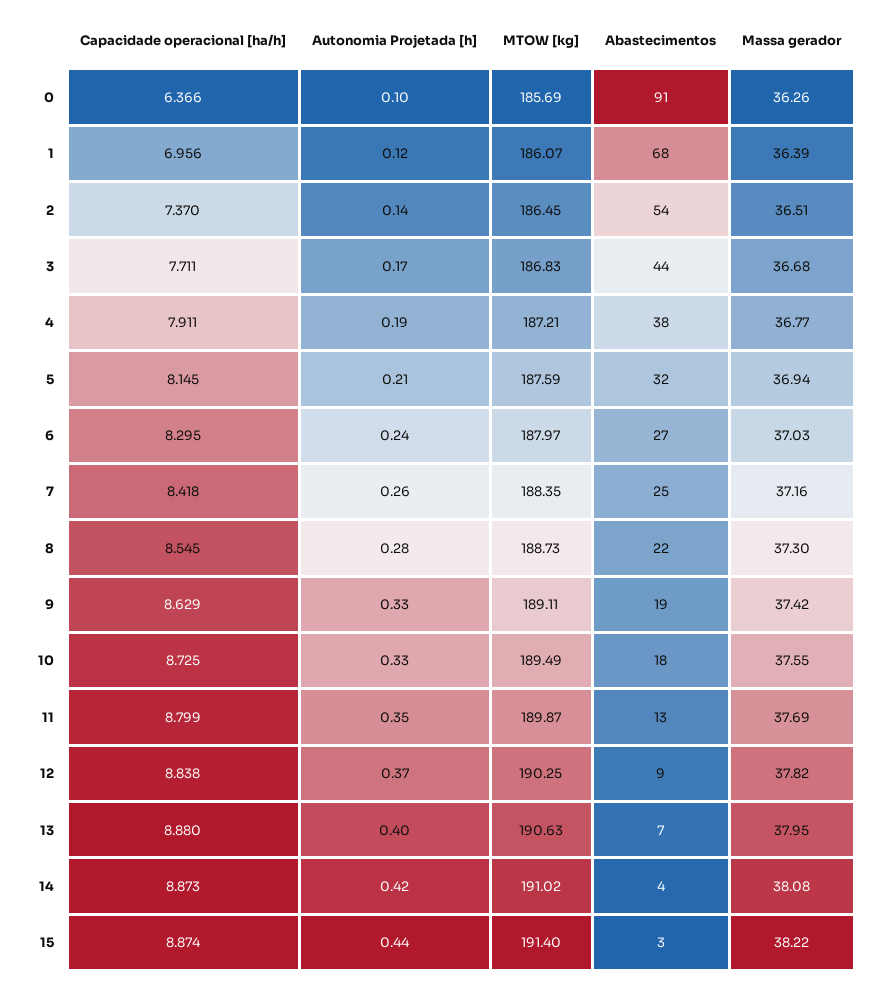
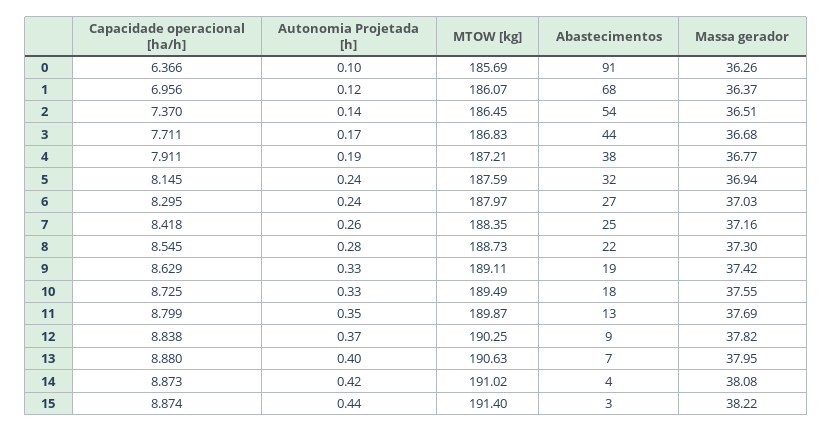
  {
    "Capacidade operacional [ha/h]": {
      "0": 6.366,
      "1": 6.956,
      "2": 7.37,
      "3": 7.711,
      "4": 7.911,
      "5": 8.145,
      "6": 8.295,
      "7": 8.418,
      "8": 8.545,
      "9": 8.629,
      "10": 8.725,
      "11": 8.799,
      "12": 8.838,
      "13": 8.88,
      "14": 8.873,
      "15": 8.874
    },
    "Autonomia Projetada [h]": {
      "0": 0.1,
      "1": 0.12,
      "2": 0.14,
      "3": 0.17,
      "4": 0.19,
-     "5": 0.21,
+     "5": 0.24,
      "6": 0.24,
      "7": 0.26,
      "8": 0.28,
      "9": 0.33,
      "10": 0.33,
      "11": 0.35,
      "12": 0.37,
      "13": 0.4,
      "14": 0.42,
      "15": 0.44
    },
    "MTOW [kg]": {
      "0": 185.69,
      "1": 186.07,
      "2": 186.45,
      "3": 186.83,
      "4": 187.21,
      "5": 187.59,
      "6": 187.97,
      "7": 188.35,
      "8": 188.73,
      "9": 189.11,
      "10": 189.49,
      "11": 189.87,
      "12": 190.25,
      "13": 190.63,
      "14": 191.02,
      "15": 191.4
    },
    "Abastecimentos": {
      "0": 91,
      "1": 68,
      "2": 54,
      "3": 44,
      "4": 38,
      "5": 32,
      "6": 27,
      "7": 25,
      "8": 22,
      "9": 19,
      "10": 18,
      "11": 13,
      "12": 9,
      "13": 7,
      "14": 4,
      "15": 3
    },
    "Massa gerador": {
      "0": 36.26,
-     "1": 36.39,
+     "1": 36.37,
      "2": 36.51,
      "3": 36.68,
      "4": 36.77,
      "5": 36.94,
      "6": 37.03,
      "7": 37.16,
      "8": 37.3,
      "9": 37.42,
      "10": 37.55,
      "11": 37.69,
      "12": 37.82,
      "13": 37.95,
      "14": 38.08,
      "15": 38.22
    }
  }

